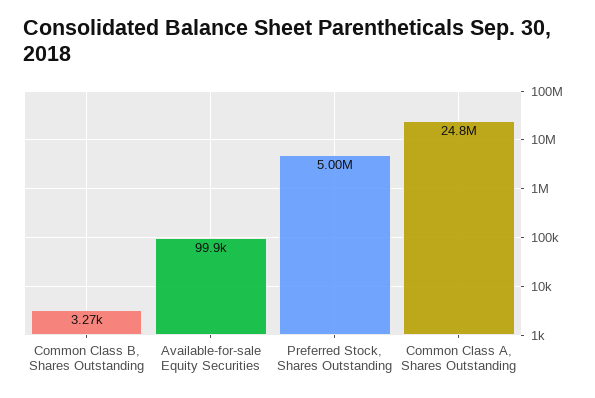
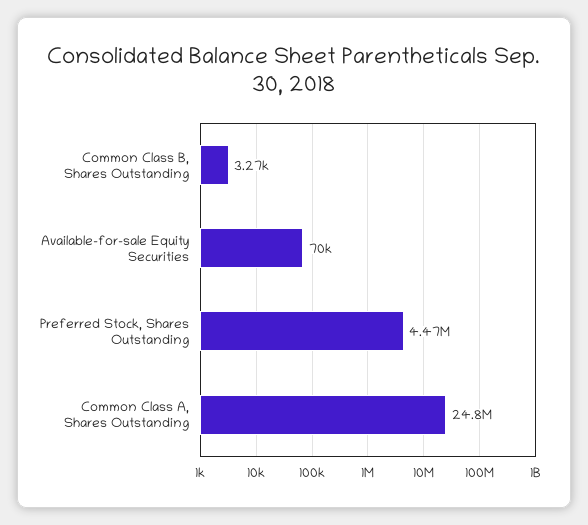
  {
    "Common Class B, Shares Outstanding": 3270,
-   "Available-for-sale Equity Securities": 99900,
+   "Available-for-sale Equity Securities": 70000,
-   "Preferred Stock, Shares Outstanding": 5000000,
+   "Preferred Stock, Shares Outstanding": 4470000,
    "Common Class A, Shares Outstanding": 24800000
  }

